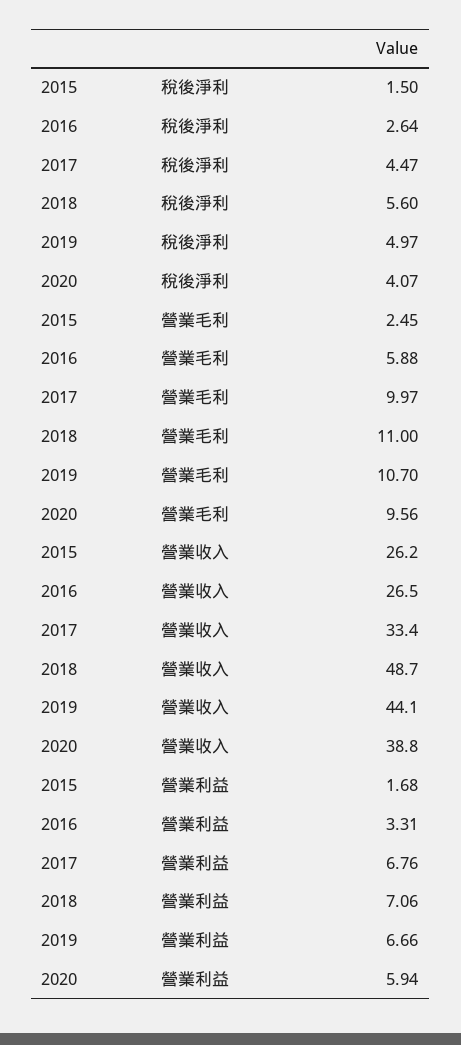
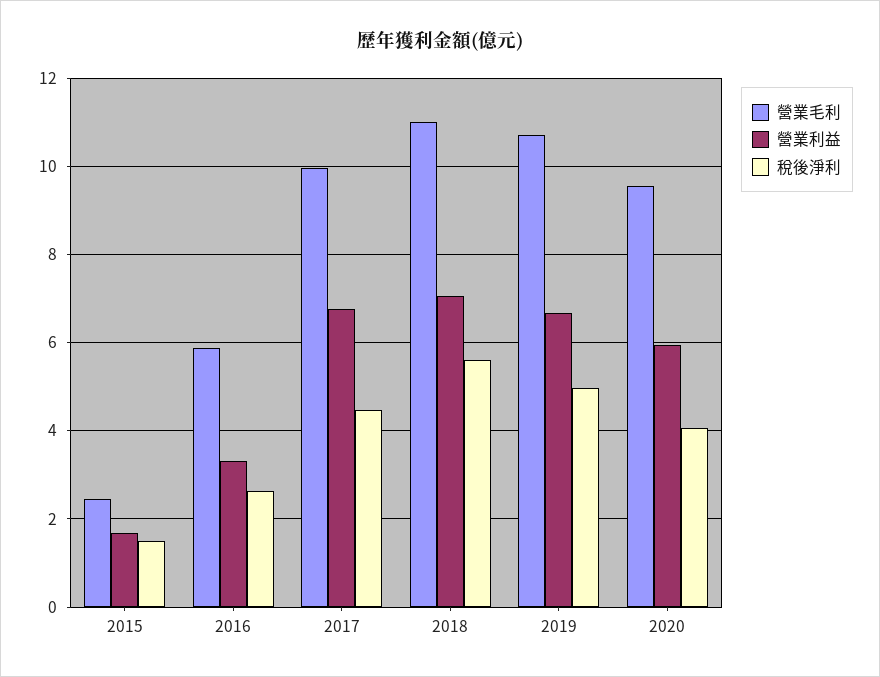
  {
    "稅後淨利": {
      "2015": 1.5,
      "2016": 2.64,
      "2017": 4.47,
      "2018": 5.6,
      "2019": 4.97,
      "2020": 4.07
    },
    "營業毛利": {
      "2015": 2.45,
      "2016": 5.88,
      "2017": 9.97,
      "2018": 11,
      "2019": 10.7,
      "2020": 9.56
    },
-   "營業收入": {
-     "2015": 26.2,
-     "2016": 26.5,
-     "2017": 33.4,
-     "2018": 48.7,
-     "2019": 44.1,
-     "2020": 38.8
-   },
    "營業利益": {
      "2015": 1.68,
      "2016": 3.31,
      "2017": 6.76,
      "2018": 7.06,
      "2019": 6.66,
      "2020": 5.94
    }
  }

